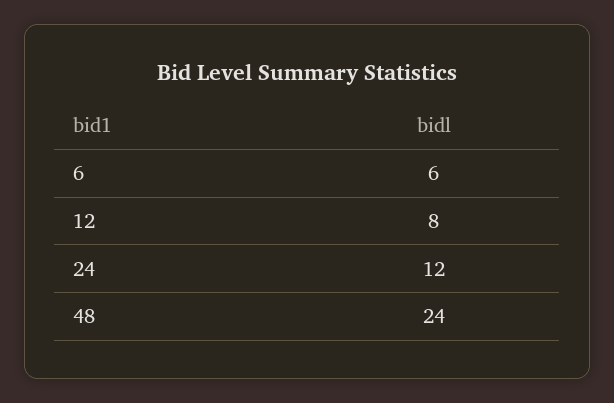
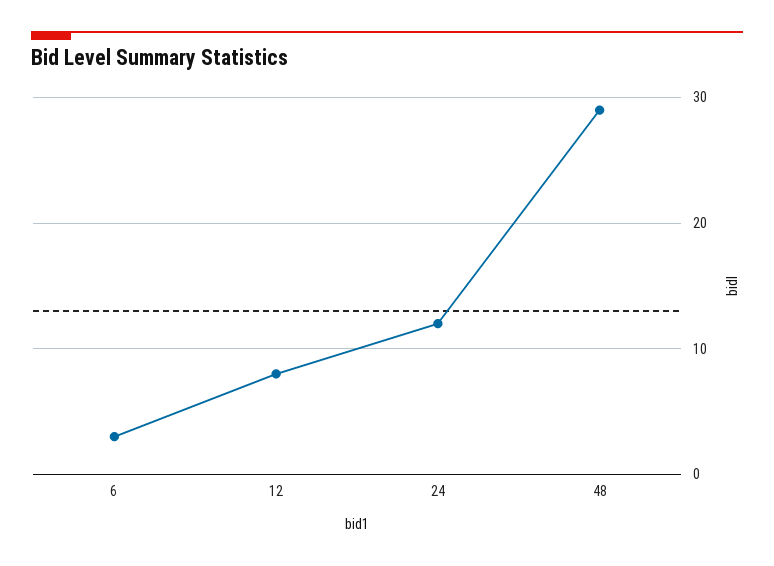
  {
-   "6": 6,
+   "6": 3,
    "12": 8,
    "24": 12,
-   "48": 24
+   "48": 29
  }

